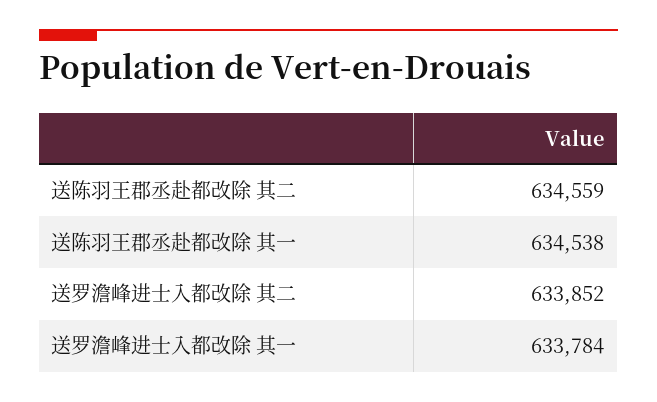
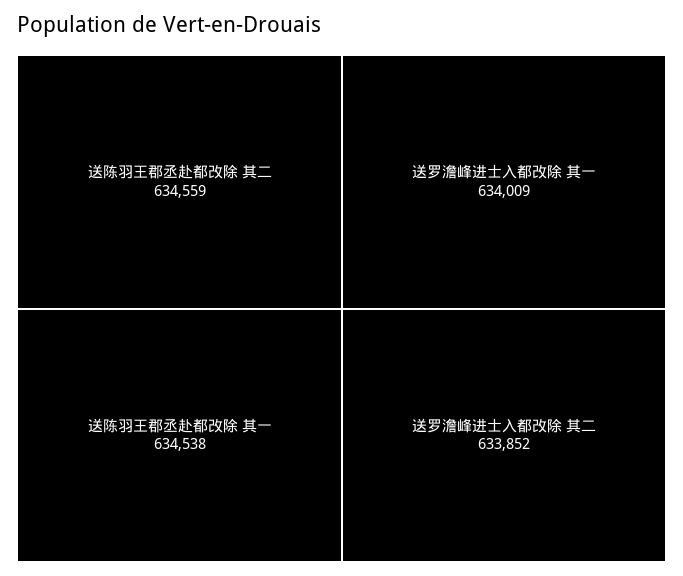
  {
    "送陈羽王郡丞赴都改除 其二": 634559,
    "送陈羽王郡丞赴都改除 其一": 634538,
    "送罗澹峰进士入都改除 其二": 633852,
-   "送罗澹峰进士入都改除 其一": 633784
+   "送罗澹峰进士入都改除 其一": 634009
  }

